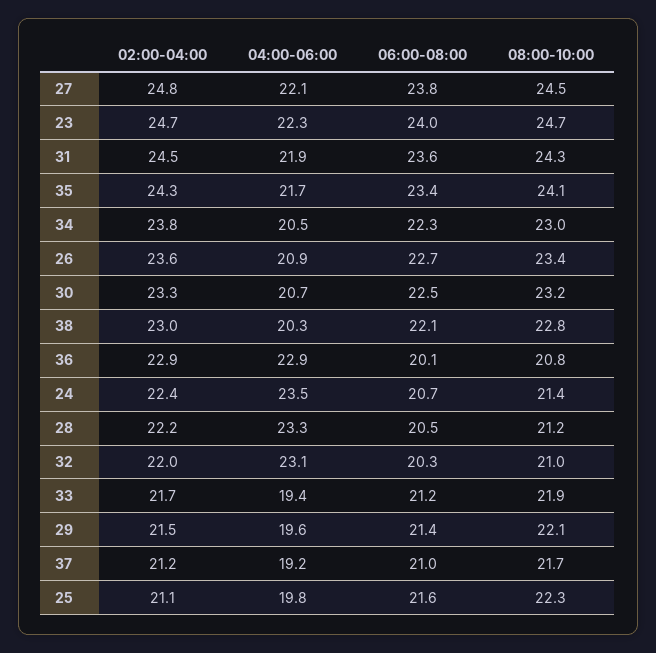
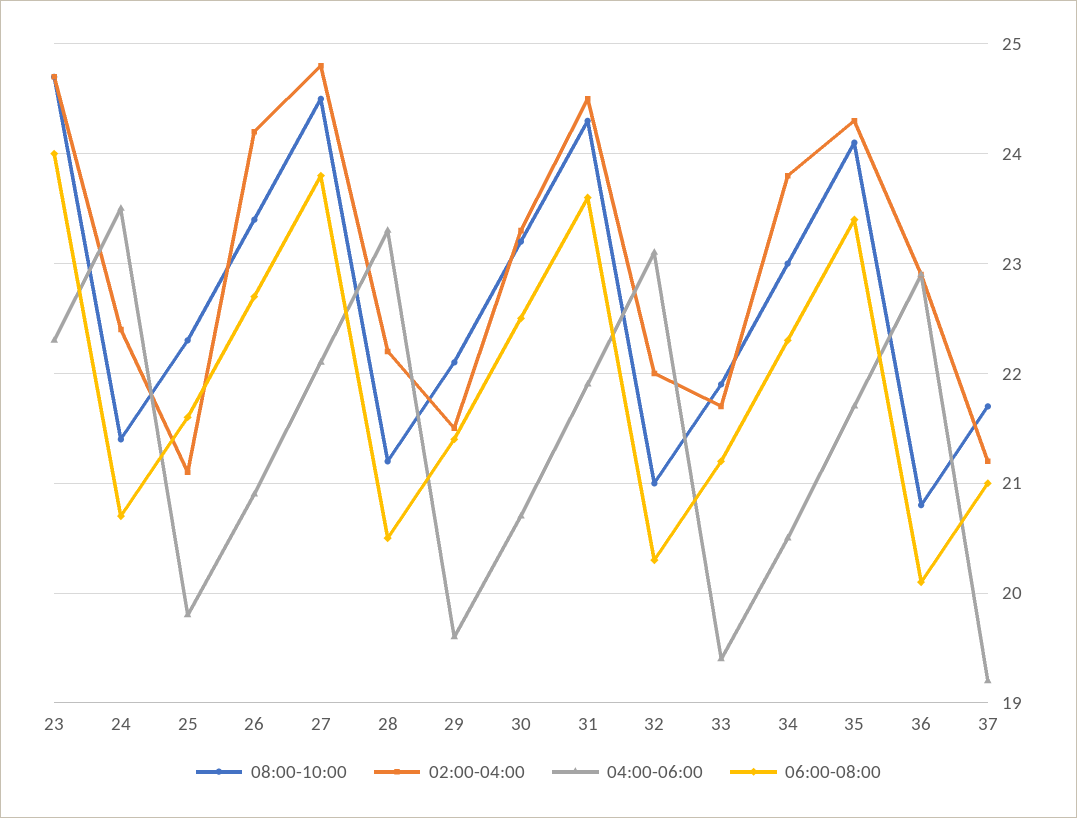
  {
    "02:00-04:00": {
      "27": 24.8,
      "23": 24.7,
      "31": 24.5,
      "35": 24.3,
      "34": 23.8,
-     "26": 23.6,
+     "26": 24.2,
      "30": 23.3,
-     "38": 23,
      "36": 22.9,
      "24": 22.4,
      "28": 22.2,
      "32": 22,
      "33": 21.7,
      "29": 21.5,
      "37": 21.2,
      "25": 21.1
    },
    "04:00-06:00": {
      "27": 22.1,
      "23": 22.3,
      "31": 21.9,
      "35": 21.7,
      "34": 20.5,
      "26": 20.9,
      "30": 20.7,
-     "38": 20.3,
      "36": 22.9,
      "24": 23.5,
      "28": 23.3,
      "32": 23.1,
      "33": 19.4,
      "29": 19.6,
      "37": 19.2,
      "25": 19.8
    },
    "06:00-08:00": {
      "27": 23.8,
      "23": 24,
      "31": 23.6,
      "35": 23.4,
      "34": 22.3,
      "26": 22.7,
      "30": 22.5,
-     "38": 22.1,
      "36": 20.1,
      "24": 20.7,
      "28": 20.5,
      "32": 20.3,
      "33": 21.2,
      "29": 21.4,
      "37": 21,
      "25": 21.6
    },
    "08:00-10:00": {
      "27": 24.5,
      "23": 24.7,
      "31": 24.3,
      "35": 24.1,
      "34": 23,
      "26": 23.4,
      "30": 23.2,
-     "38": 22.8,
      "36": 20.8,
      "24": 21.4,
      "28": 21.2,
      "32": 21,
      "33": 21.9,
      "29": 22.1,
      "37": 21.7,
      "25": 22.3
    }
  }

